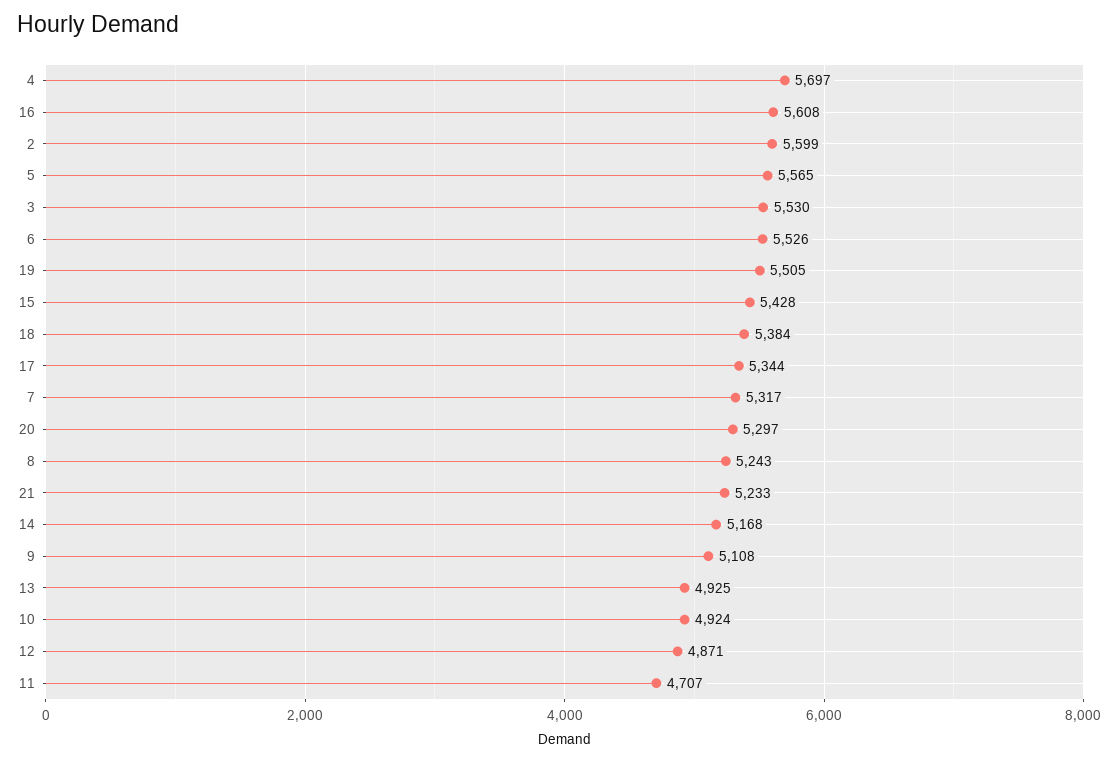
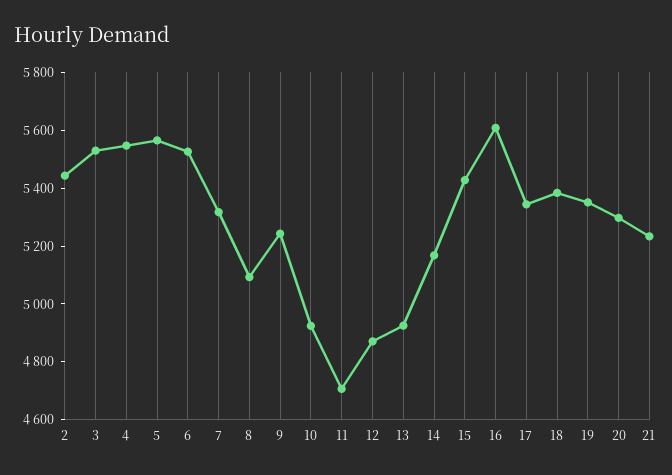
  {
-   "4": 5697,
+   "4": 5550,
    "16": 5608,
-   "2": 5599,
+   "2": 5450,
    "5": 5565,
    "3": 5530,
    "6": 5526,
-   "19": 5505,
+   "19": 5350,
    "15": 5428,
    "18": 5384,
    "17": 5344,
    "7": 5317,
    "20": 5297,
-   "8": 5243,
+   "8": 5100,
    "21": 5233,
    "14": 5168,
-   "9": 5108,
+   "9": 5250,
    "13": 4925,
    "10": 4924,
    "12": 4871,
    "11": 4707
  }

